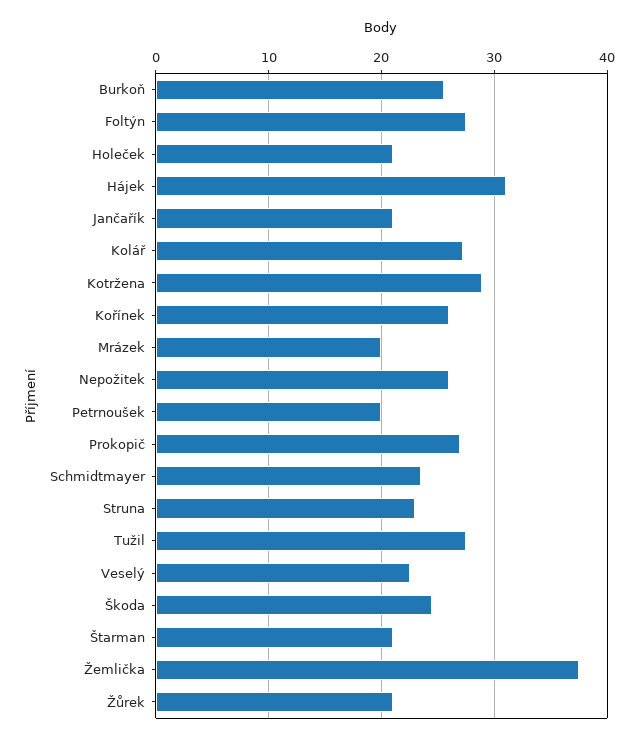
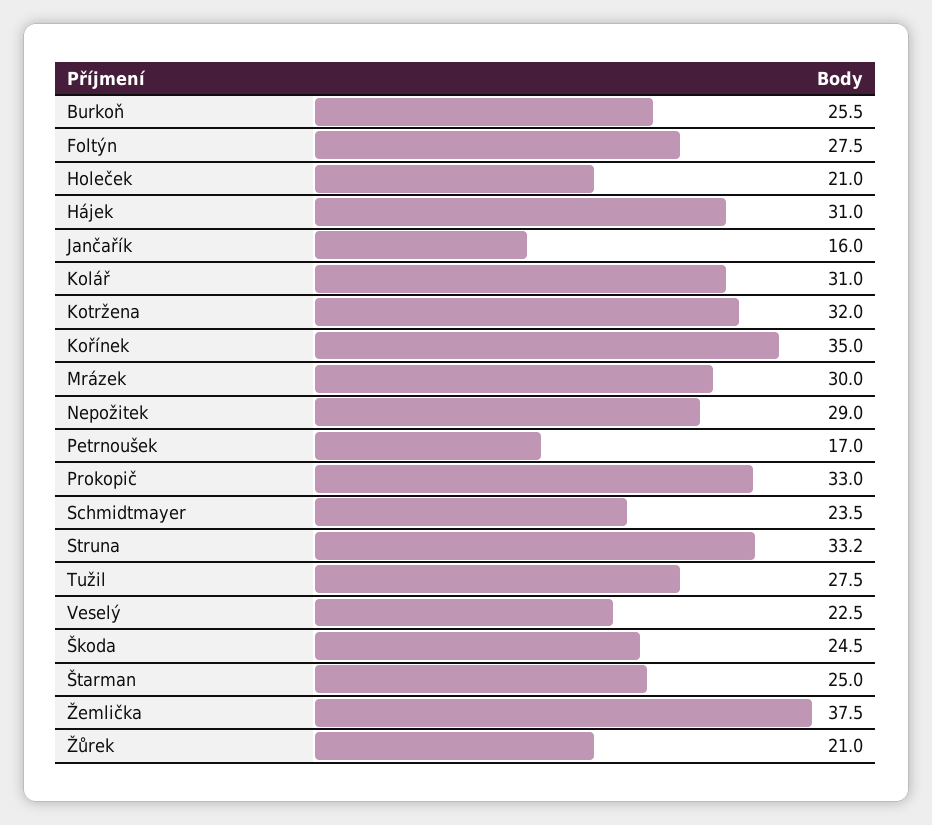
  {
    "Burkoň": 25.5,
    "Foltýn": 27.5,
    "Holeček": 21,
    "Hájek": 31,
-   "Jančařík": 21,
+   "Jančařík": 16,
-   "Kolář": 27,
+   "Kolář": 31,
-   "Kotržena": 29,
+   "Kotržena": 32,
-   "Kořínek": 26,
+   "Kořínek": 35,
-   "Mrázek": 20,
+   "Mrázek": 30,
-   "Nepožitek": 26,
+   "Nepožitek": 29,
-   "Petrnoušek": 20,
+   "Petrnoušek": 17,
-   "Prokopič": 27,
+   "Prokopič": 33,
    "Schmidtmayer": 23.5,
-   "Struna": 23,
+   "Struna": 33.2,
    "Tužil": 27.5,
    "Veselý": 22.5,
    "Škoda": 24.5,
-   "Štarman": 21,
+   "Štarman": 25,
    "Žemlička": 37.5,
    "Žůrek": 21
  }

